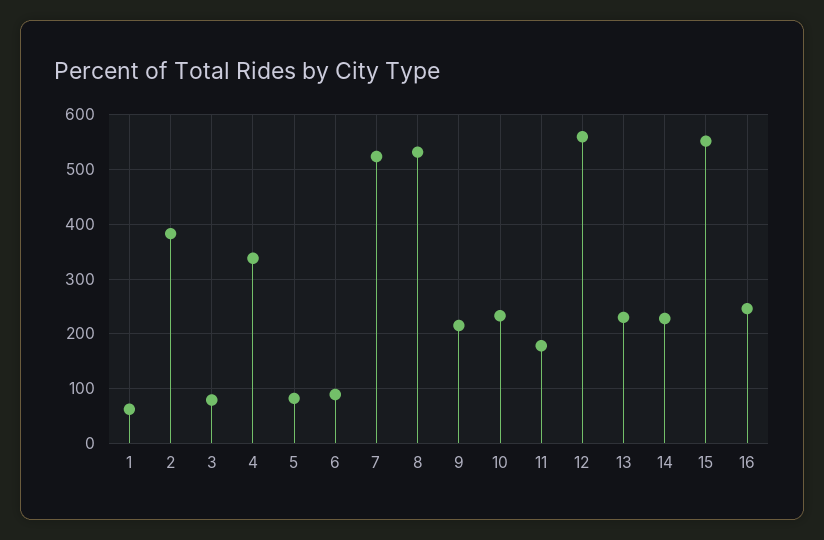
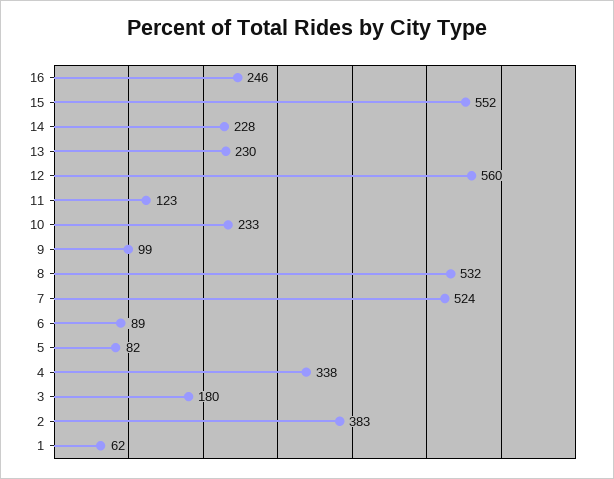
  {
    "1": 62,
    "2": 383,
-   "3": 80,
+   "3": 180,
    "4": 338,
    "5": 82,
    "6": 89,
    "7": 524,
    "8": 532,
-   "9": 220,
+   "9": 99,
    "10": 233,
-   "11": 180,
+   "11": 123,
    "12": 560,
    "13": 230,
    "14": 228,
    "15": 552,
    "16": 246
  }

